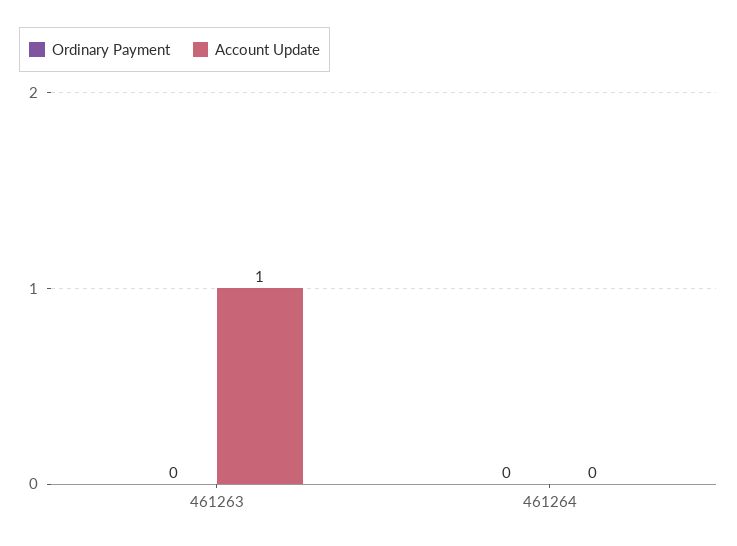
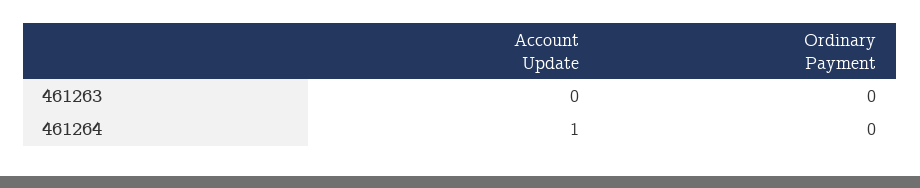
  {
    "Ordinary Payment": {
      "461263": 0,
      "461264": 0
    },
    "Account Update": {
-     "461263": 1,
+     "461263": 0,
-     "461264": 0
+     "461264": 1
    }
  }

